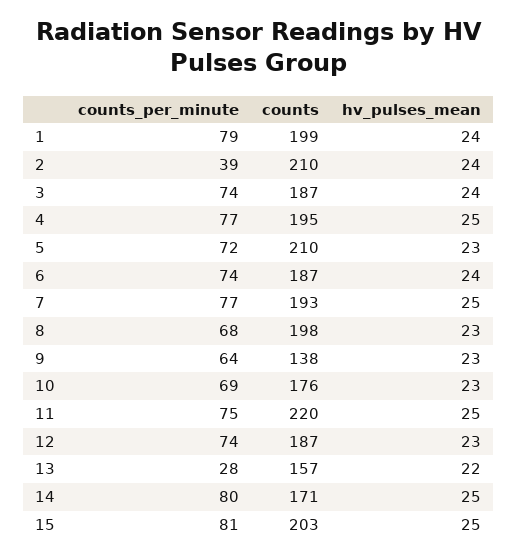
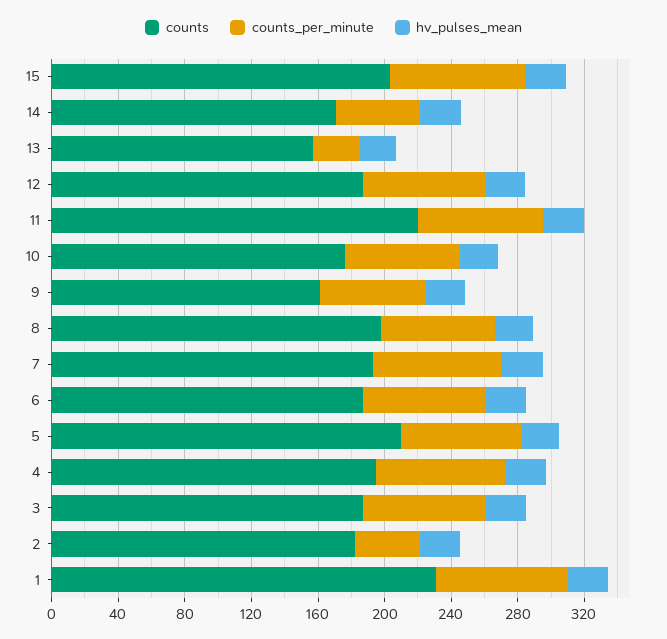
  {
    "counts_per_minute": {
      "1": 79,
      "2": 39,
      "3": 74,
      "4": 77,
      "5": 72,
      "6": 74,
      "7": 77,
      "8": 68,
      "9": 64,
      "10": 69,
      "11": 75,
      "12": 74,
      "13": 28,
-     "14": 80,
+     "14": 50,
      "15": 81
    },
    "counts": {
-     "1": 199,
+     "1": 230,
-     "2": 210,
+     "2": 180,
      "3": 187,
      "4": 195,
      "5": 210,
      "6": 187,
      "7": 193,
      "8": 198,
-     "9": 138,
+     "9": 160,
      "10": 176,
      "11": 220,
      "12": 187,
      "13": 157,
      "14": 171,
      "15": 203
    },
    "hv_pulses_mean": {
      "1": 24,
      "2": 24,
      "3": 24,
      "4": 25,
      "5": 23,
      "6": 24,
      "7": 25,
      "8": 23,
      "9": 23,
      "10": 23,
      "11": 25,
      "12": 23,
      "13": 22,
      "14": 25,
      "15": 25
    }
  }

